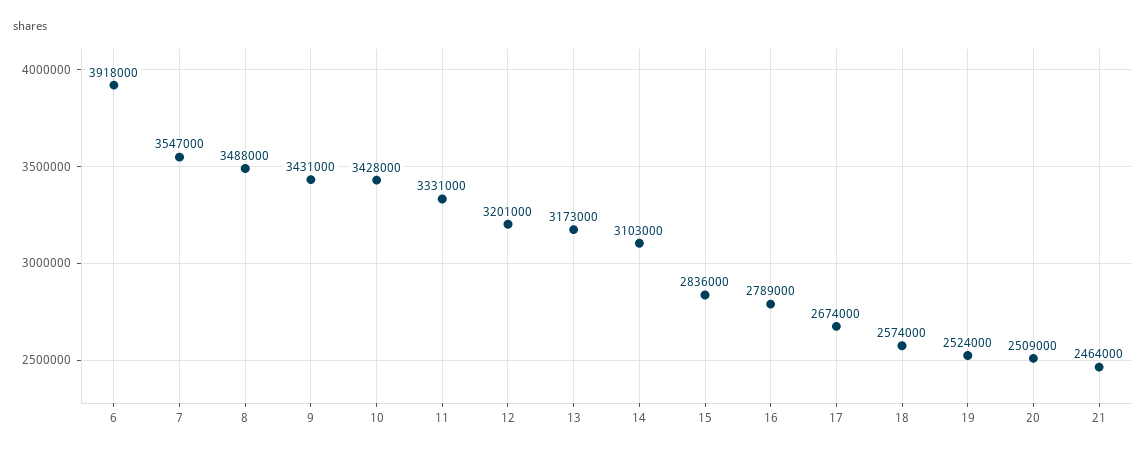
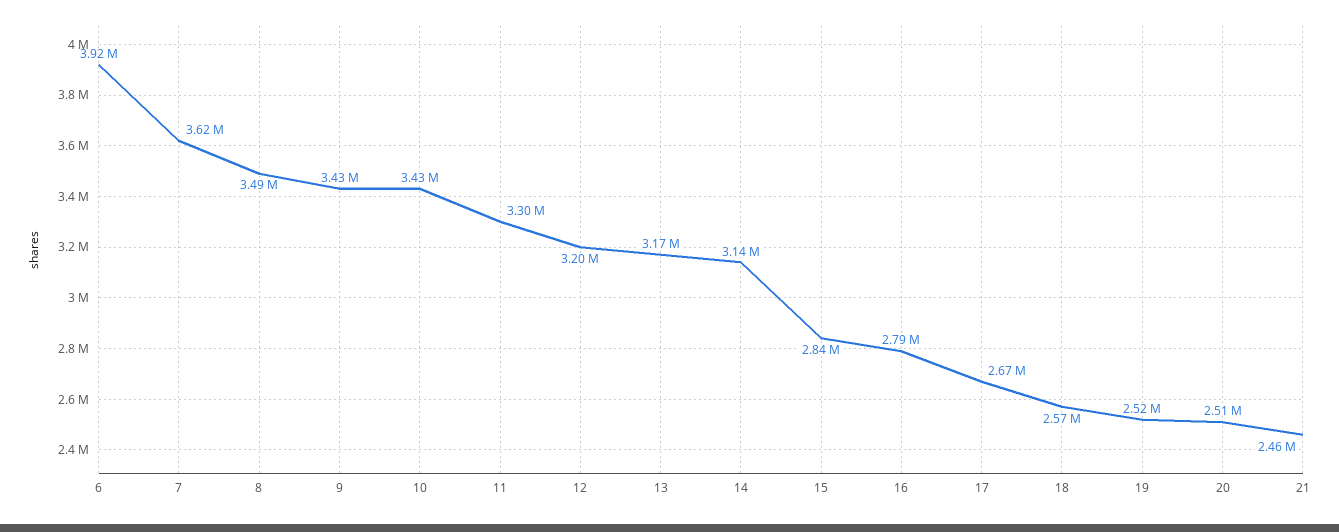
  {
    "6": 3918000,
-   "7": 3547000,
+   "7": 3620000,
    "8": 3488000,
    "9": 3431000,
    "10": 3428000,
-   "11": 3331000,
+   "11": 3300000,
    "12": 3201000,
    "13": 3173000,
-   "14": 3103000,
+   "14": 3140000,
    "15": 2836000,
    "16": 2789000,
    "17": 2674000,
    "18": 2574000,
    "19": 2524000,
    "20": 2509000,
    "21": 2464000
  }

